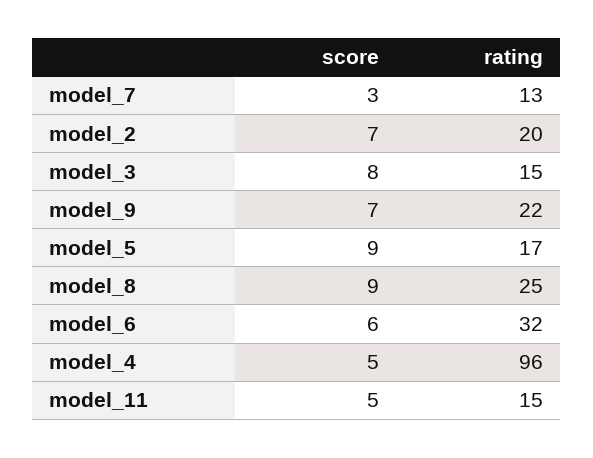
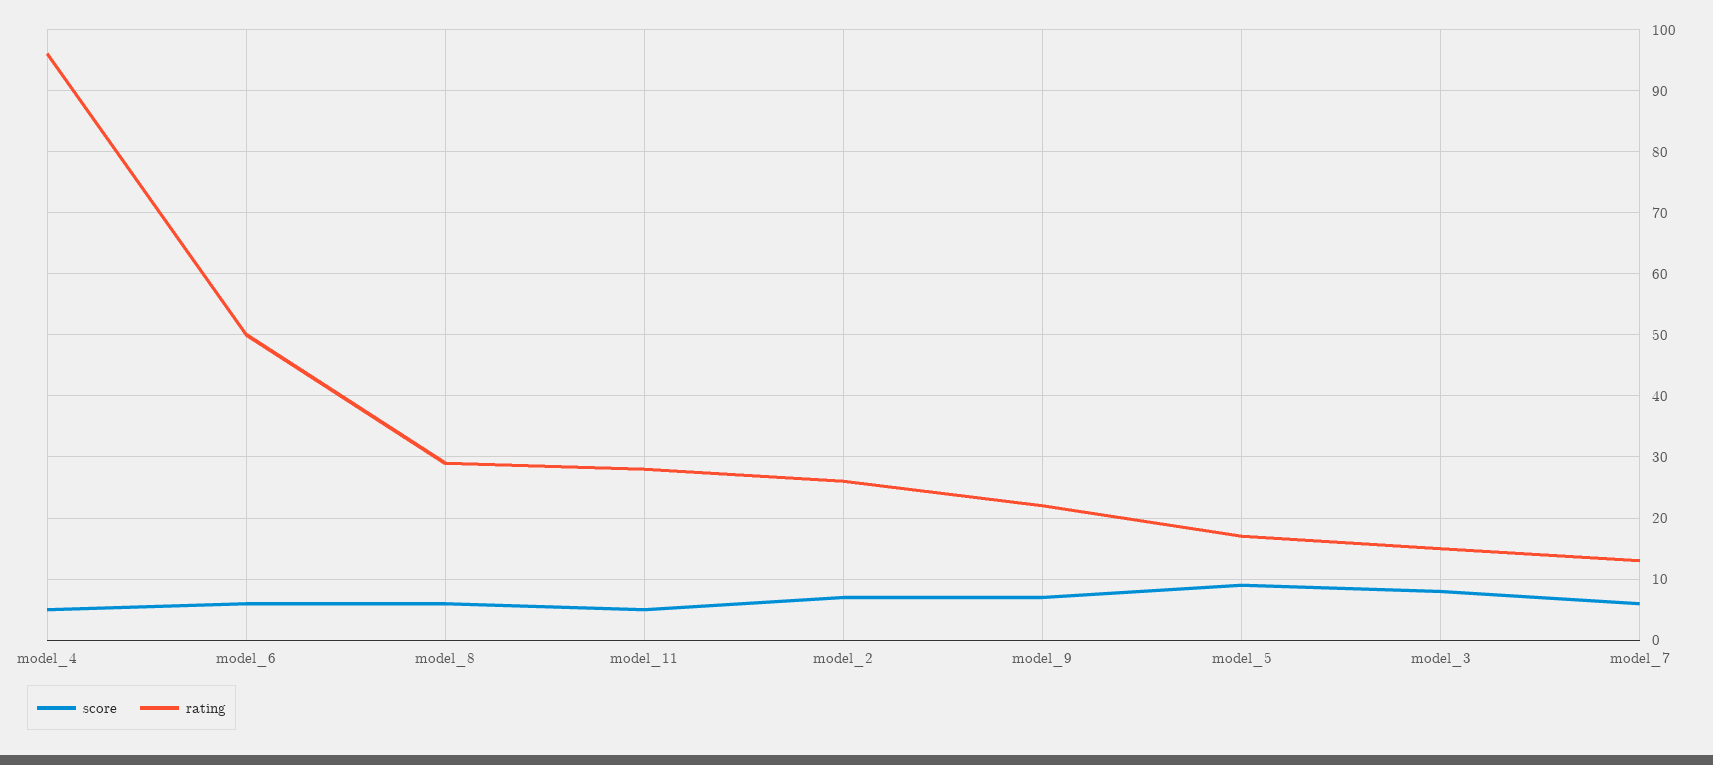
  {
    "score": {
-     "model_7": 3,
+     "model_7": 6,
      "model_2": 7,
      "model_3": 8,
      "model_9": 7,
      "model_5": 9,
-     "model_8": 9,
+     "model_8": 6,
      "model_6": 6,
      "model_4": 5,
      "model_11": 5
    },
    "rating": {
      "model_7": 13,
-     "model_2": 20,
+     "model_2": 26,
      "model_3": 15,
      "model_9": 22,
      "model_5": 17,
-     "model_8": 25,
+     "model_8": 29,
-     "model_6": 32,
+     "model_6": 50,
      "model_4": 96,
-     "model_11": 15
+     "model_11": 28
    }
  }

